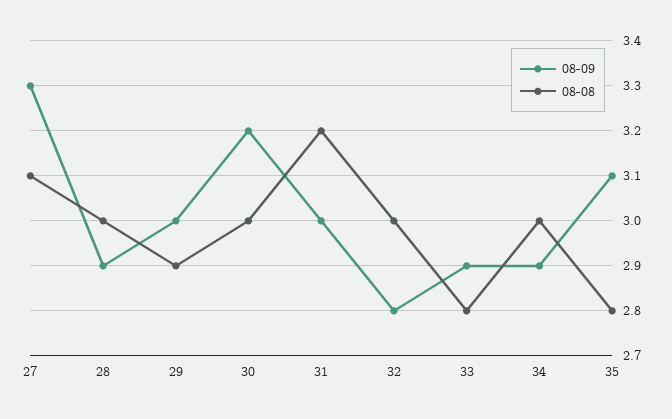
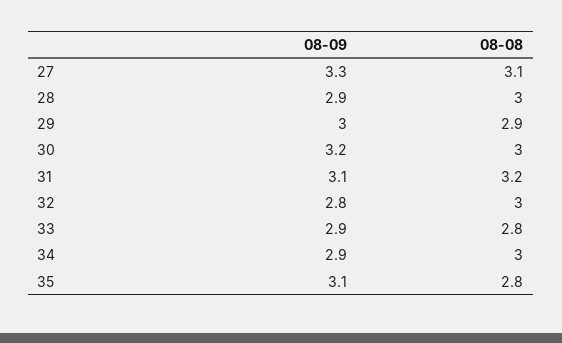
  {
    "08-09": {
      "27": 3.3,
      "28": 2.9,
      "29": 3,
      "30": 3.2,
-     "31": 3,
+     "31": 3.1,
      "32": 2.8,
      "33": 2.9,
      "34": 2.9,
      "35": 3.1
    },
    "08-08": {
      "27": 3.1,
      "28": 3,
      "29": 2.9,
      "30": 3,
      "31": 3.2,
      "32": 3,
      "33": 2.8,
      "34": 3,
      "35": 2.8
    }
  }

